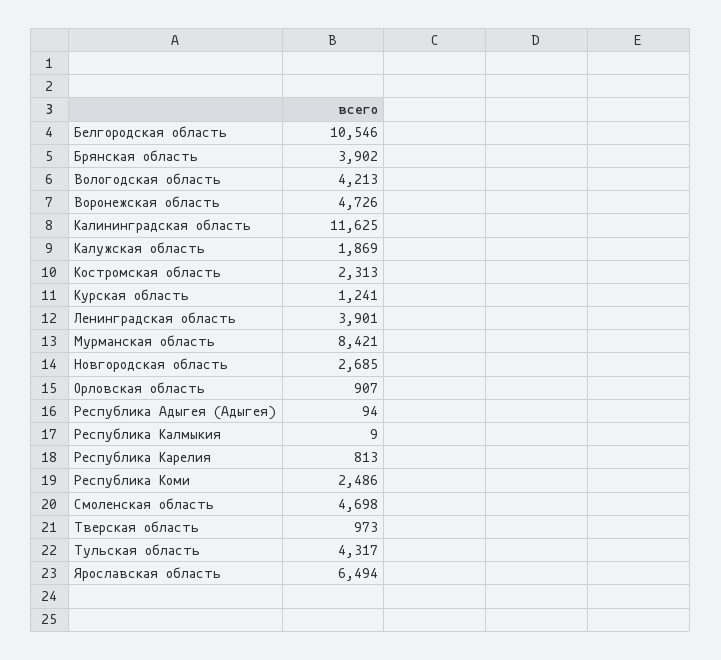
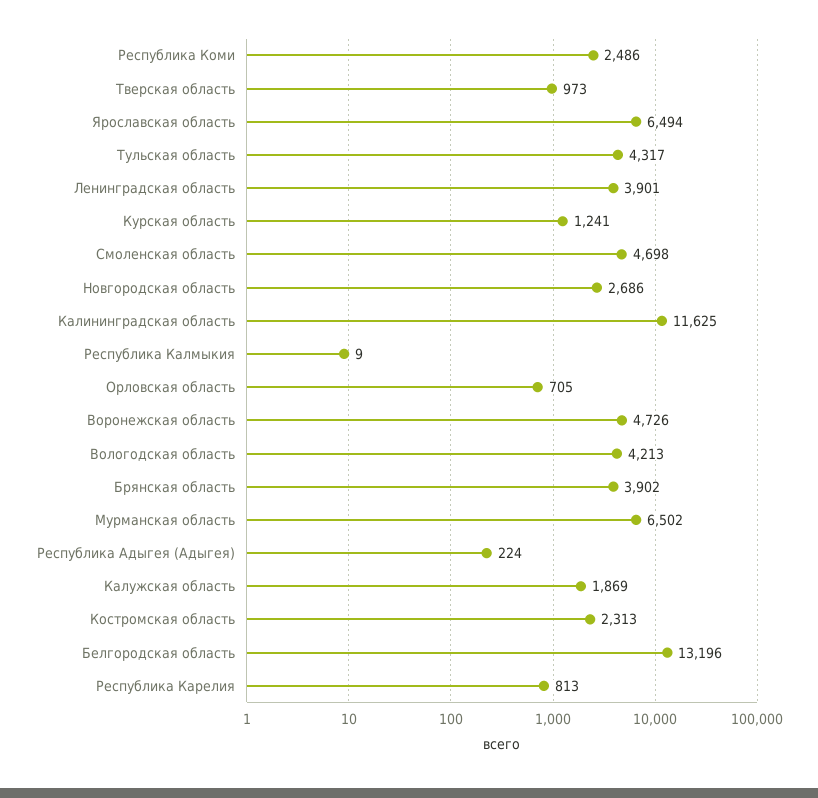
  {
-   "Белгородская область": 10546,
+   "Белгородская область": 13196,
    "Брянская область": 3902,
    "Вологодская область": 4213,
    "Воронежская область": 4726,
    "Калининградская область": 11625,
    "Калужская область": 1869,
    "Костромская область": 2313,
    "Курская область": 1241,
    "Ленинградская область": 3901,
-   "Мурманская область": 8421,
+   "Мурманская область": 6502,
-   "Новгородская область": 2685,
+   "Новгородская область": 2686,
-   "Орловская область": 907,
+   "Орловская область": 705,
-   "Республика Адыгея (Адыгея)": 94,
+   "Республика Адыгея (Адыгея)": 224,
    "Республика Калмыкия": 9,
    "Республика Карелия": 813,
    "Республика Коми": 2486,
    "Смоленская область": 4698,
    "Тверская область": 973,
    "Тульская область": 4317,
    "Ярославская область": 6494
  }

